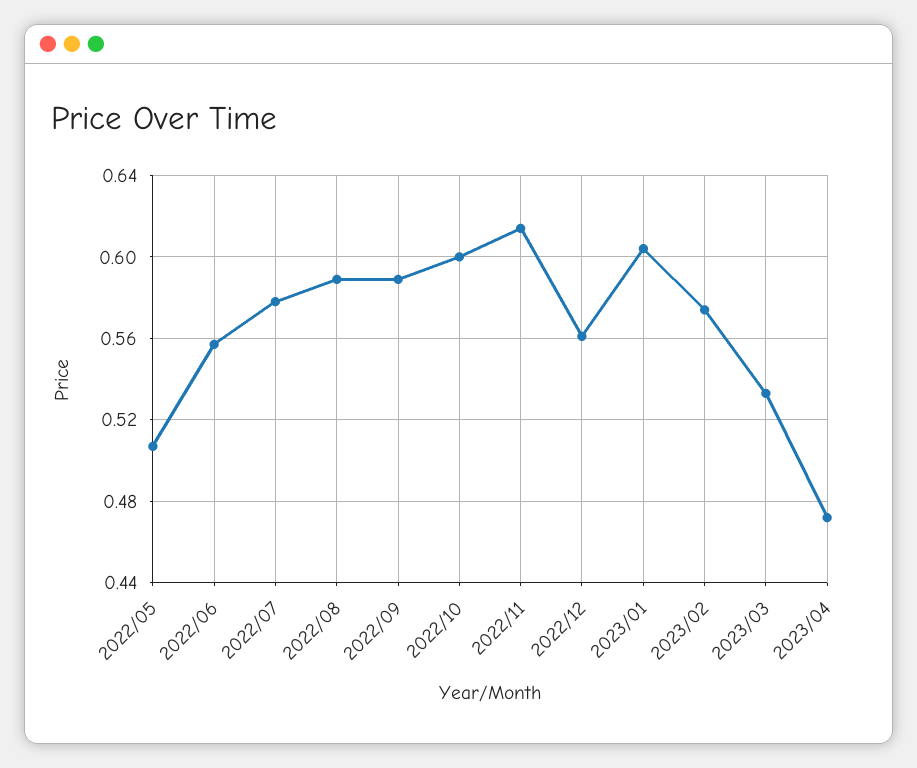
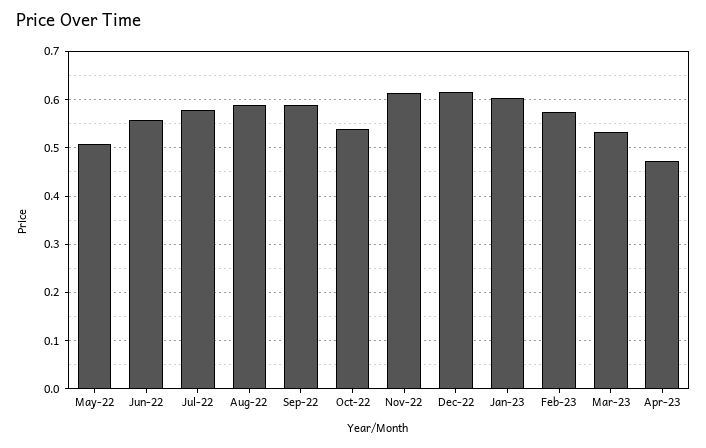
  {
    "2022/05": 0.505,
    "2022/06": 0.555,
    "2022/07": 0.58,
    "2022/08": 0.59,
    "2022/09": 0.59,
-   "2022/10": 0.6,
+   "2022/10": 0.54,
    "2022/11": 0.615,
-   "2022/12": 0.56,
+   "2022/12": 0.62,
    "2023/01": 0.605,
    "2023/02": 0.575,
    "2023/03": 0.535,
    "2023/04": 0.47
  }

